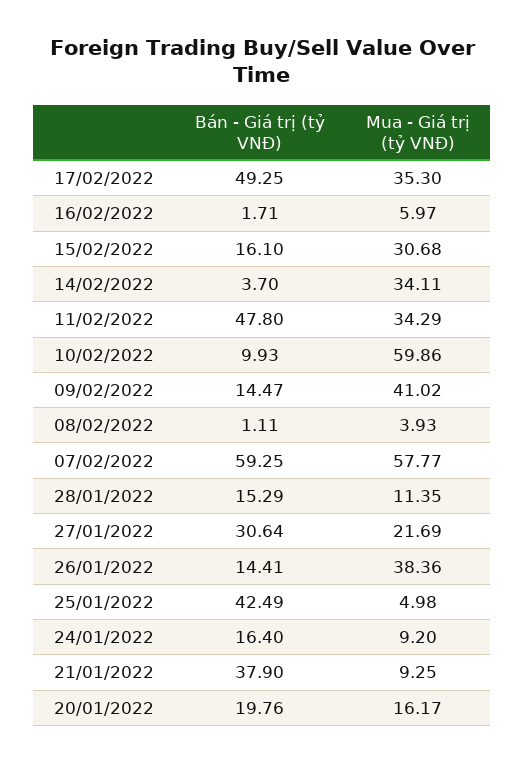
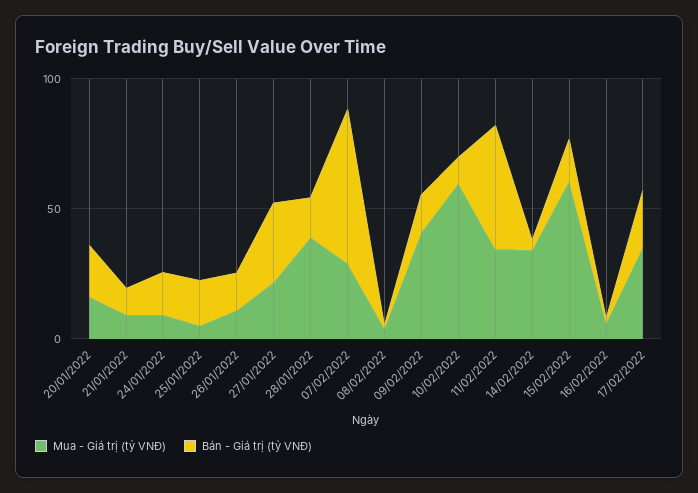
  {
    "Bán - Giá trị (tỷ VNĐ)": {
-     "17/02/2022": 49.25,
+     "17/02/2022": 20,
      "16/02/2022": 1.71,
      "15/02/2022": 16.1,
      "14/02/2022": 3.7,
      "11/02/2022": 47.8,
      "10/02/2022": 9.93,
      "09/02/2022": 14.47,
      "08/02/2022": 1.11,
      "07/02/2022": 59.25,
      "28/01/2022": 15.29,
      "27/01/2022": 30.64,
      "26/01/2022": 14.41,
-     "25/01/2022": 42.49,
+     "25/01/2022": 20,
      "24/01/2022": 16.4,
-     "21/01/2022": 37.9,
+     "21/01/2022": 10,
      "20/01/2022": 19.76
    },
    "Mua - Giá trị (tỷ VNĐ)": {
      "17/02/2022": 35.3,
      "16/02/2022": 5.97,
-     "15/02/2022": 30.68,
+     "15/02/2022": 60,
      "14/02/2022": 34.11,
      "11/02/2022": 34.29,
      "10/02/2022": 59.86,
      "09/02/2022": 41.02,
      "08/02/2022": 3.93,
-     "07/02/2022": 57.77,
+     "07/02/2022": 30,
-     "28/01/2022": 11.35,
+     "28/01/2022": 40,
      "27/01/2022": 21.69,
-     "26/01/2022": 38.36,
+     "26/01/2022": 10,
      "25/01/2022": 4.98,
      "24/01/2022": 9.2,
      "21/01/2022": 9.25,
      "20/01/2022": 16.17
    }
  }

